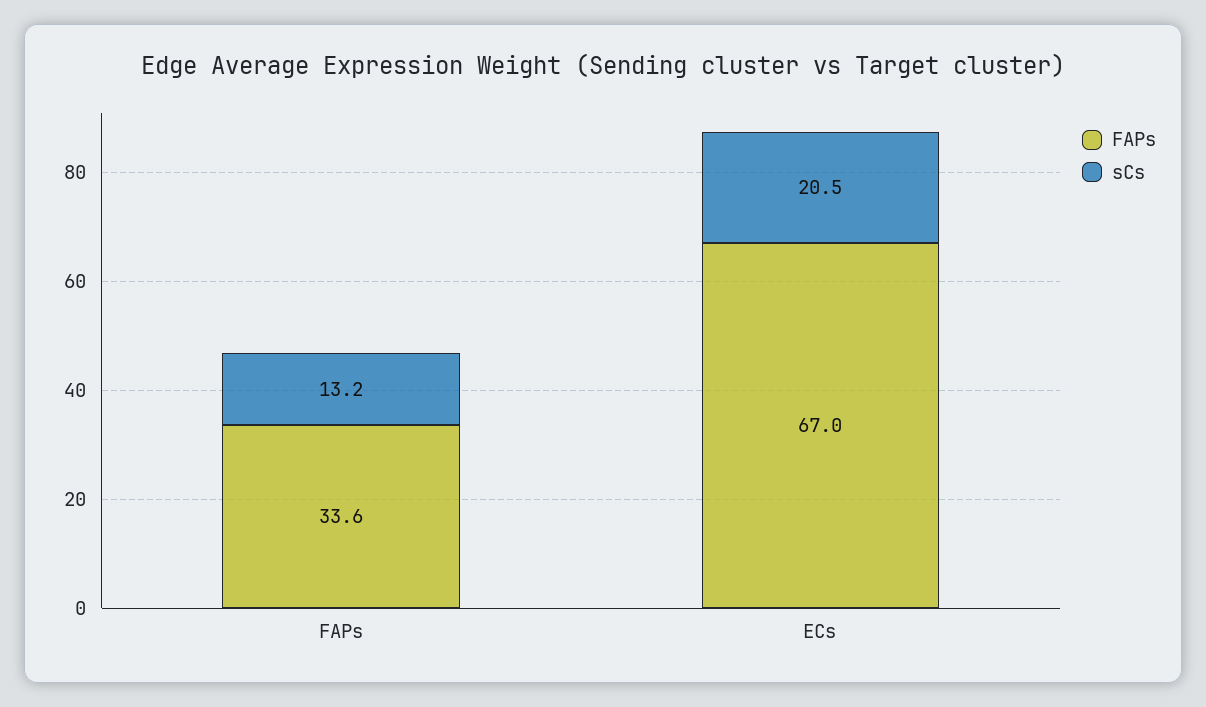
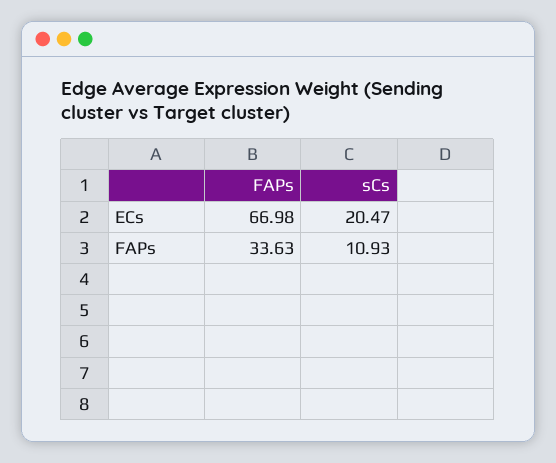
  {
    "FAPs": {
      "FAPs": 33.63,
      "ECs": 66.98
    },
    "sCs": {
-     "FAPs": 13.2,
+     "FAPs": 10.93,
      "ECs": 20.47
    }
  }

